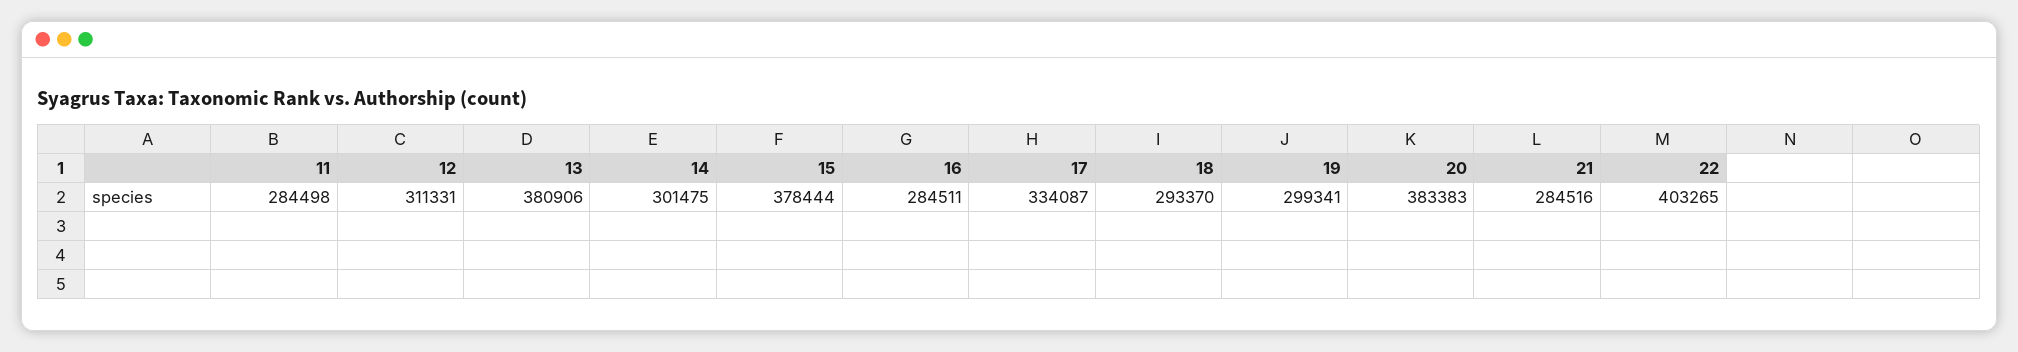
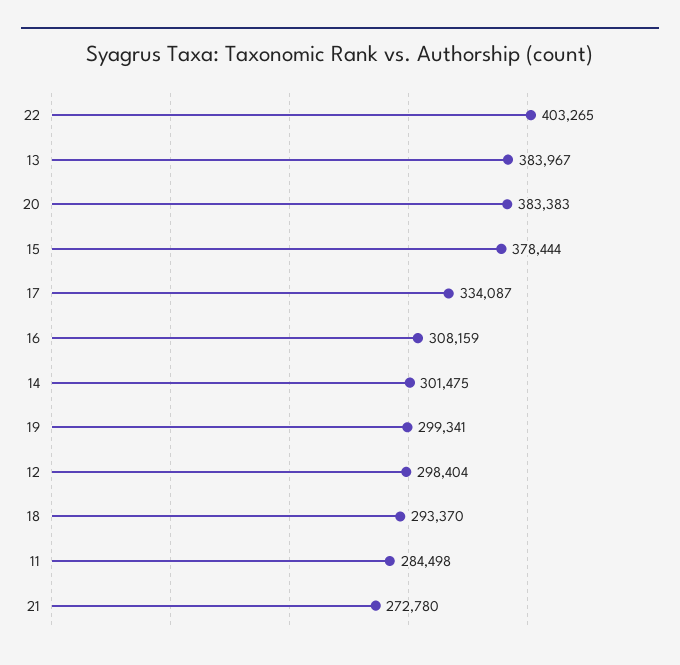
  {
    "11": 284498,
-   "12": 311331,
+   "12": 298404,
-   "13": 380906,
+   "13": 383967,
    "14": 301475,
    "15": 378444,
-   "16": 284511,
+   "16": 308159,
    "17": 334087,
    "18": 293370,
    "19": 299341,
    "20": 383383,
-   "21": 284516,
+   "21": 272780,
    "22": 403265
  }

